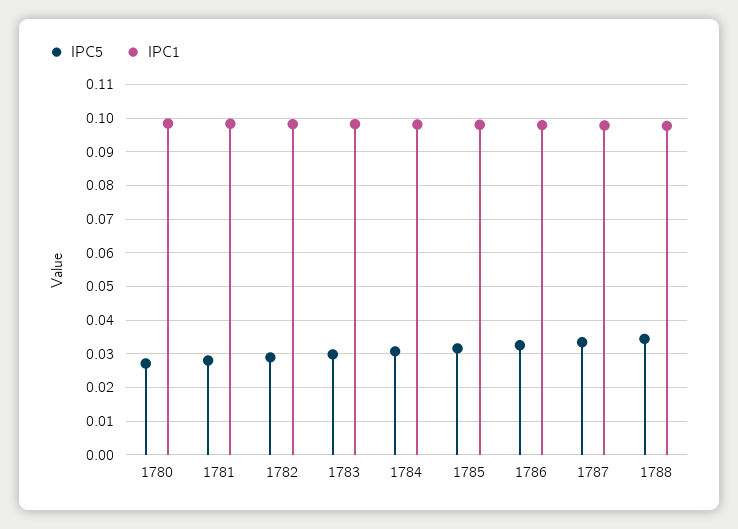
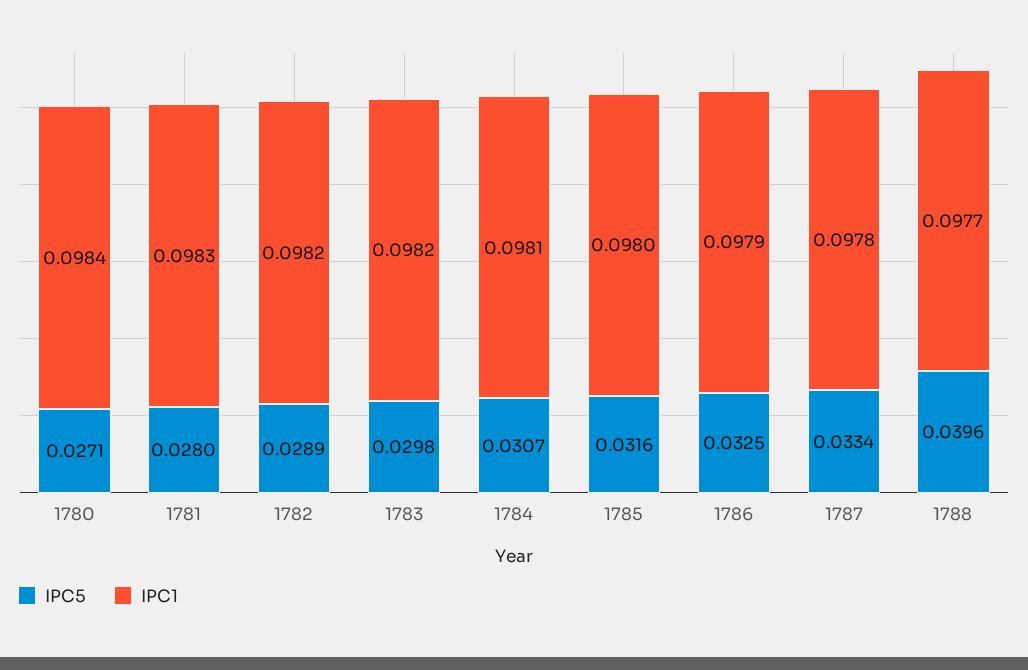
  {
    "IPC5": {
      "1780": 0.0271,
      "1781": 0.028,
      "1782": 0.0289,
      "1783": 0.0298,
      "1784": 0.0307,
      "1785": 0.0316,
      "1786": 0.0325,
      "1787": 0.0334,
-     "1788": 0.034
+     "1788": 0.0396
    },
    "IPC1": {
      "1780": 0.0984,
      "1781": 0.0983,
      "1782": 0.0982,
      "1783": 0.0982,
      "1784": 0.0981,
      "1785": 0.098,
      "1786": 0.0979,
      "1787": 0.0978,
      "1788": 0.0977
    }
  }

